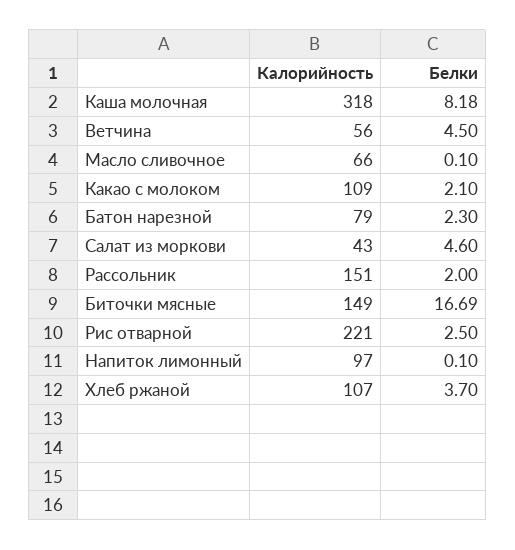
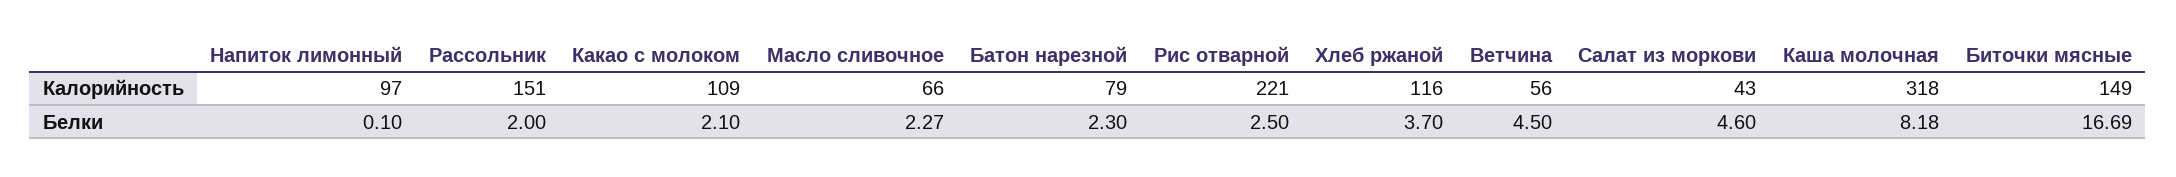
  {
    "Калорийность": {
      "Каша молочная": 318,
      "Ветчина": 56,
      "Масло сливочное": 66,
      "Какао с молоком": 109,
      "Батон нарезной": 79,
      "Салат из моркови": 43,
      "Рассольник": 151,
      "Биточки мясные": 149,
      "Рис отварной": 221,
      "Напиток лимонный": 97,
-     "Хлеб ржаной": 107
+     "Хлеб ржаной": 116
    },
    "Белки": {
      "Каша молочная": 8.18,
      "Ветчина": 4.5,
-     "Масло сливочное": 0.1,
+     "Масло сливочное": 2.27,
      "Какао с молоком": 2.1,
      "Батон нарезной": 2.3,
      "Салат из моркови": 4.6,
      "Рассольник": 2,
      "Биточки мясные": 16.69,
      "Рис отварной": 2.5,
      "Напиток лимонный": 0.1,
      "Хлеб ржаной": 3.7
    }
  }

